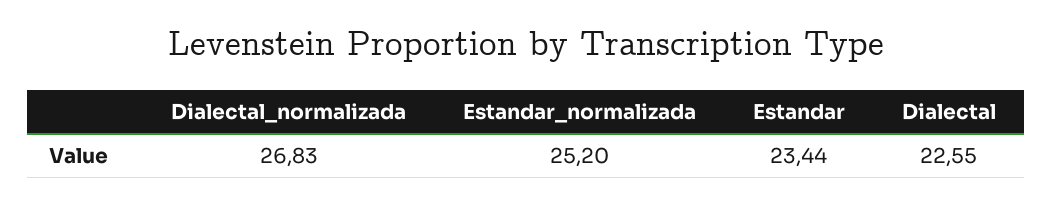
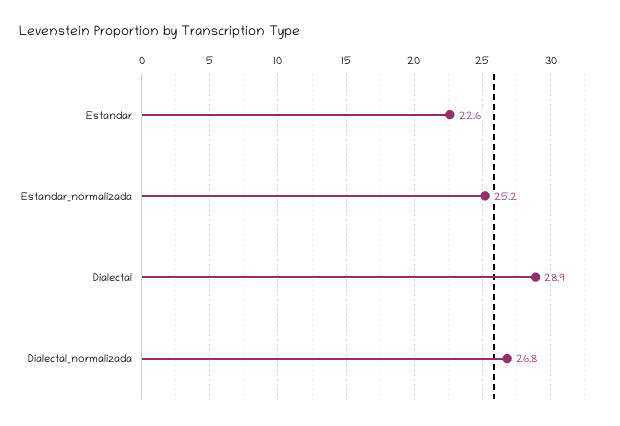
  {
    "Dialectal_normalizada": 26.83,
    "Estandar_normalizada": 25.2,
-   "Estandar": 23.44,
+   "Estandar": 22.6,
-   "Dialectal": 22.55
+   "Dialectal": 28.9
  }

